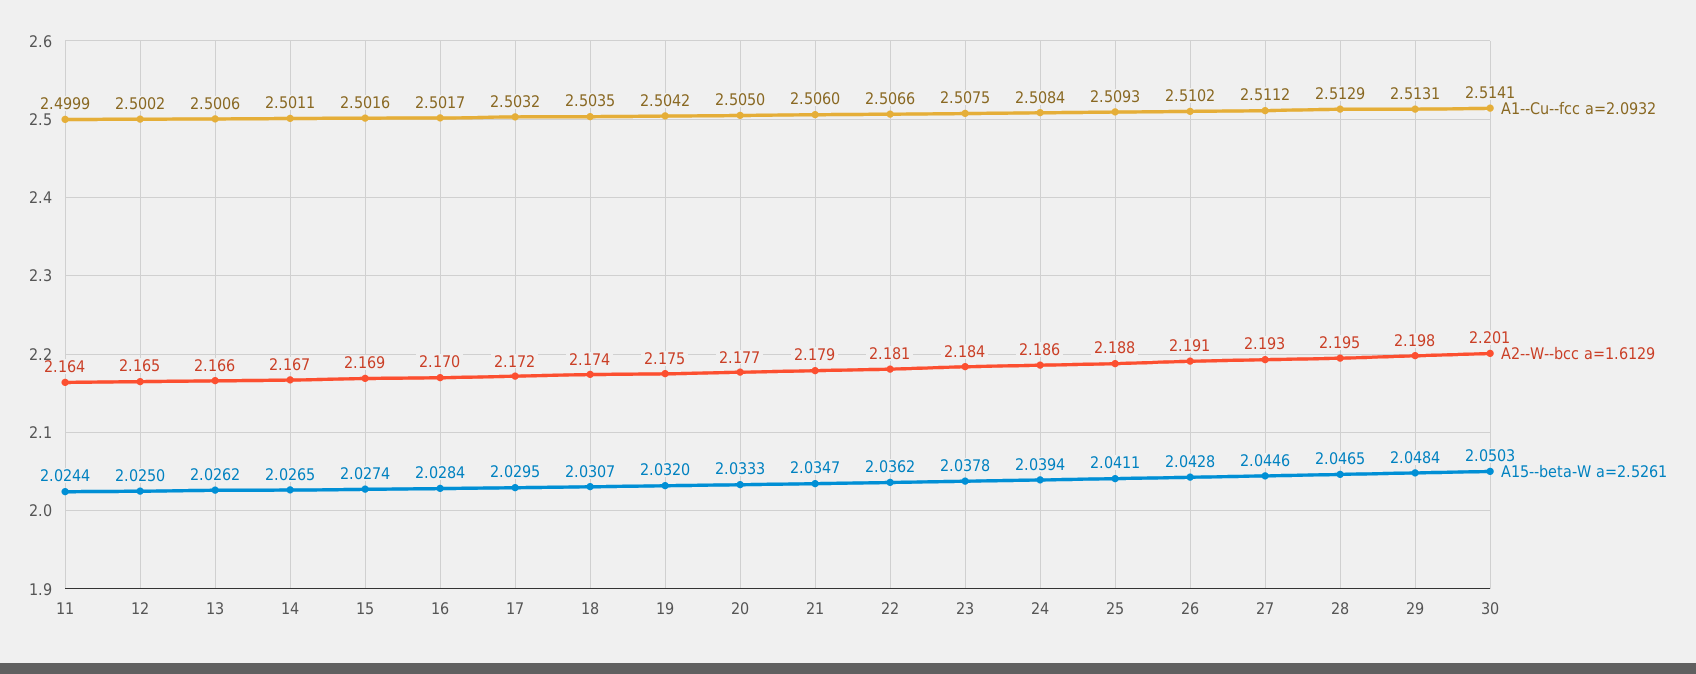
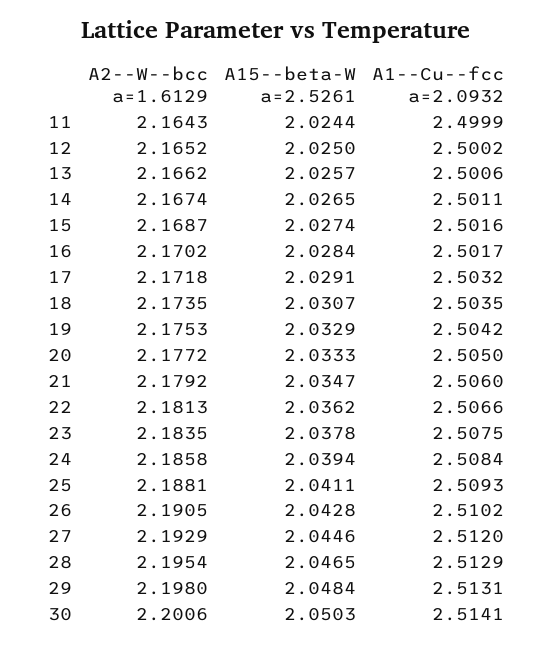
  {
    "A1--Cu--fcc a=2.0932": {
      "11": 2.4999,
      "12": 2.5002,
      "13": 2.5006,
      "14": 2.5011,
      "15": 2.5016,
      "16": 2.5017,
      "17": 2.5032,
      "18": 2.5035,
      "19": 2.5042,
      "20": 2.505,
      "21": 2.506,
      "22": 2.5066,
      "23": 2.5075,
      "24": 2.5084,
      "25": 2.5093,
      "26": 2.5102,
-     "27": 2.5112,
+     "27": 2.512,
      "28": 2.5129,
      "29": 2.5131,
      "30": 2.5141
    },
    "A2--W--bcc a=1.6129": {
      "11": 2.1643,
      "12": 2.1652,
      "13": 2.1662,
      "14": 2.1674,
      "15": 2.1687,
      "16": 2.1702,
      "17": 2.1718,
      "18": 2.1735,
      "19": 2.1753,
      "20": 2.1772,
      "21": 2.1792,
      "22": 2.1813,
      "23": 2.1835,
      "24": 2.1858,
      "25": 2.1881,
      "26": 2.1905,
      "27": 2.1929,
      "28": 2.1954,
      "29": 2.198,
      "30": 2.2006
    },
    "A15--beta-W a=2.5261": {
      "11": 2.0244,
      "12": 2.025,
-     "13": 2.0262,
+     "13": 2.0257,
      "14": 2.0265,
      "15": 2.0274,
      "16": 2.0284,
-     "17": 2.0295,
+     "17": 2.0291,
      "18": 2.0307,
-     "19": 2.032,
+     "19": 2.0329,
      "20": 2.0333,
      "21": 2.0347,
      "22": 2.0362,
      "23": 2.0378,
      "24": 2.0394,
      "25": 2.0411,
      "26": 2.0428,
      "27": 2.0446,
      "28": 2.0465,
      "29": 2.0484,
      "30": 2.0503
    }
  }

